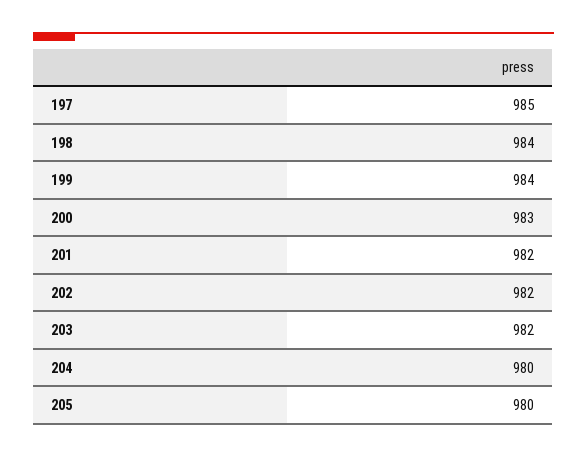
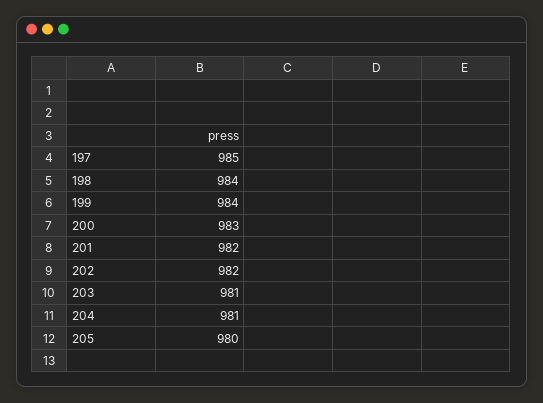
  {
    "197": 985,
    "198": 984,
    "199": 984,
    "200": 983,
    "201": 982,
    "202": 982,
-   "203": 982,
+   "203": 981,
-   "204": 980,
+   "204": 981,
    "205": 980
  }

